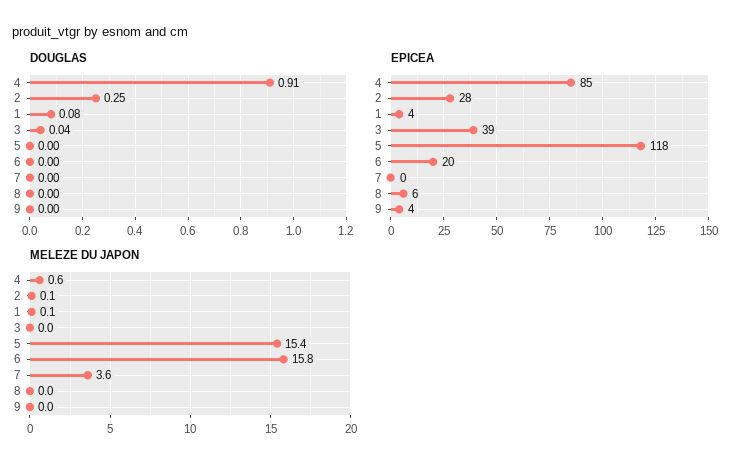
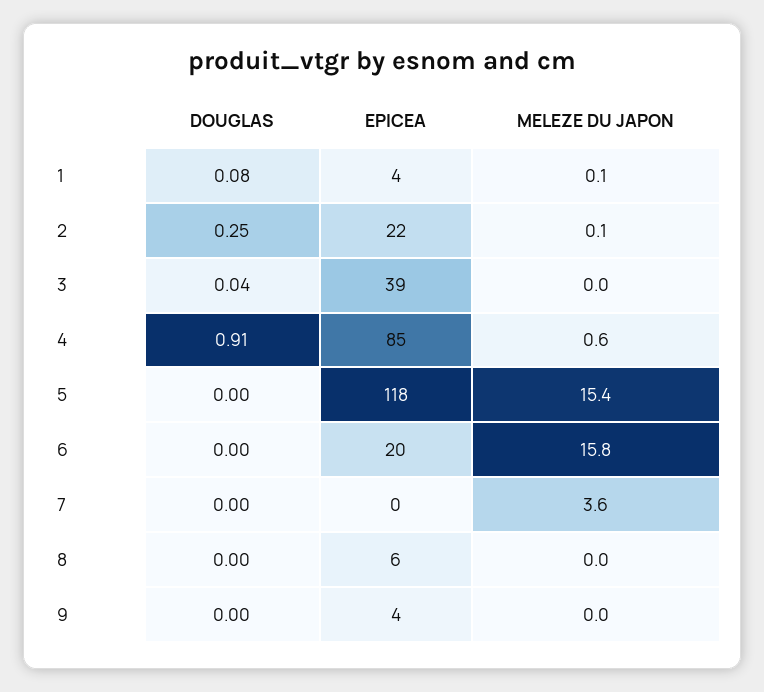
  {
    "DOUGLAS": {
      "4": 0.91,
      "2": 0.25,
      "1": 0.08,
      "3": 0.04,
      "5": 0,
      "6": 0,
      "7": 0,
      "8": 0,
      "9": 0
    },
    "EPICEA": {
      "4": 85,
-     "2": 28,
+     "2": 22,
      "1": 4,
      "3": 39,
      "5": 118,
      "6": 20,
      "7": 0,
      "8": 6,
      "9": 4
    },
    "MELEZE DU JAPON": {
      "4": 0.6,
      "2": 0.1,
      "1": 0.1,
      "3": 0,
      "5": 15.4,
      "6": 15.8,
      "7": 3.6,
      "8": 0,
      "9": 0
    }
  }

